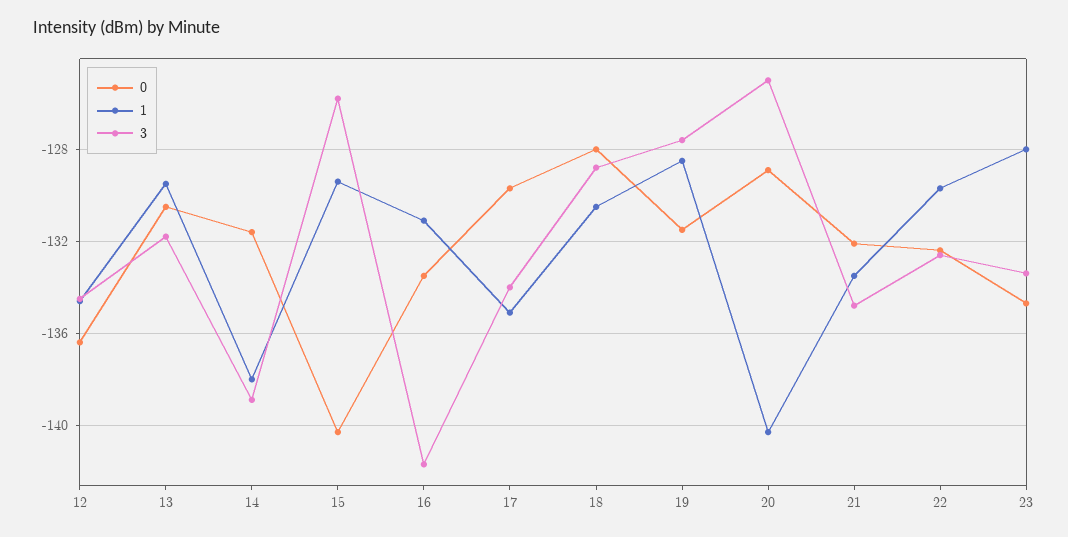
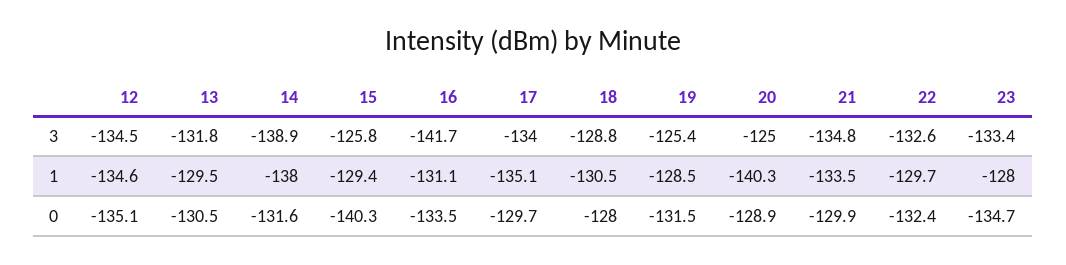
  {
    "0": {
-     "12": -136.5,
+     "12": -135.1,
      "13": -130.5,
      "14": -131.6,
      "15": -140.3,
      "16": -133.5,
      "17": -129.7,
      "18": -128,
      "19": -131.5,
      "20": -128.9,
-     "21": -132,
+     "21": -129.9,
      "22": -132.4,
      "23": -134.7
    },
    "1": {
      "12": -134.6,
      "13": -129.5,
      "14": -138,
      "15": -129.4,
      "16": -131.1,
      "17": -135.1,
      "18": -130.5,
      "19": -128.5,
      "20": -140.3,
      "21": -133.5,
      "22": -129.7,
      "23": -128
    },
    "3": {
      "12": -134.5,
      "13": -131.8,
      "14": -138.9,
      "15": -125.8,
      "16": -141.7,
      "17": -134,
      "18": -128.8,
-     "19": -127.5,
+     "19": -125.4,
      "20": -125,
      "21": -134.8,
      "22": -132.6,
      "23": -133.4
    }
  }

